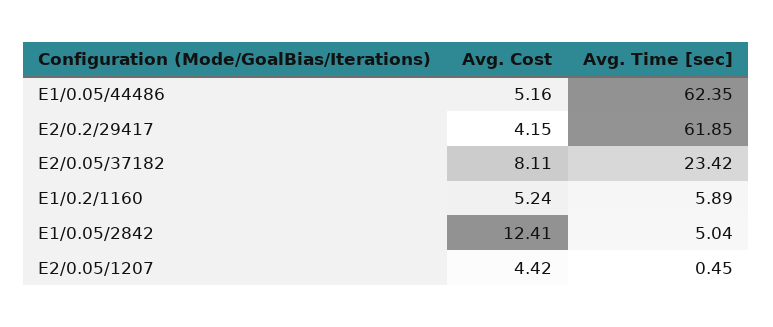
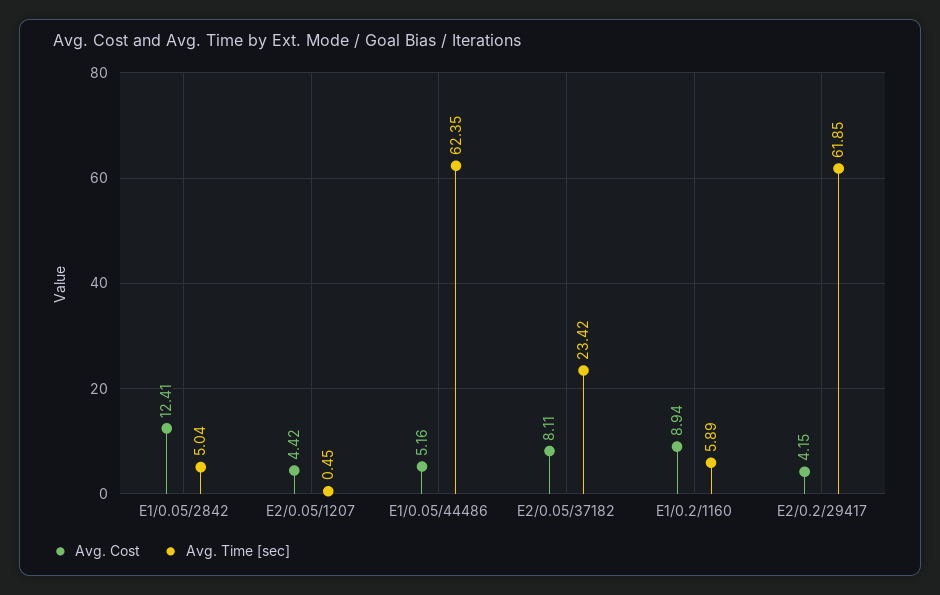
  {
    "Avg. Cost": {
      "E1/0.05/44486": 5.16,
      "E2/0.2/29417": 4.15,
      "E2/0.05/37182": 8.11,
-     "E1/0.2/1160": 5.24,
+     "E1/0.2/1160": 8.94,
      "E1/0.05/2842": 12.41,
      "E2/0.05/1207": 4.42
    },
    "Avg. Time [sec]": {
      "E1/0.05/44486": 62.35,
      "E2/0.2/29417": 61.85,
      "E2/0.05/37182": 23.42,
      "E1/0.2/1160": 5.89,
      "E1/0.05/2842": 5.04,
      "E2/0.05/1207": 0.45
    }
  }

